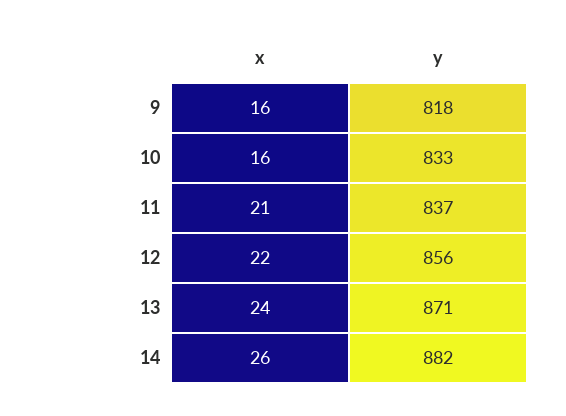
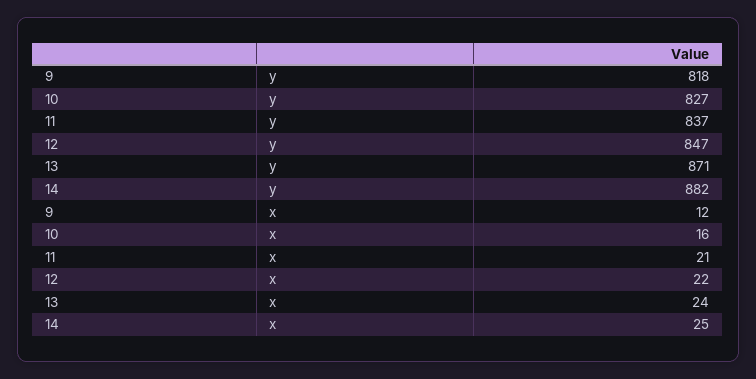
  {
    "x": {
-     "9": 16,
+     "9": 12,
      "10": 16,
      "11": 21,
      "12": 22,
      "13": 24,
-     "14": 26
+     "14": 25
    },
    "y": {
      "9": 818,
-     "10": 833,
+     "10": 827,
      "11": 837,
-     "12": 856,
+     "12": 847,
      "13": 871,
      "14": 882
    }
  }

